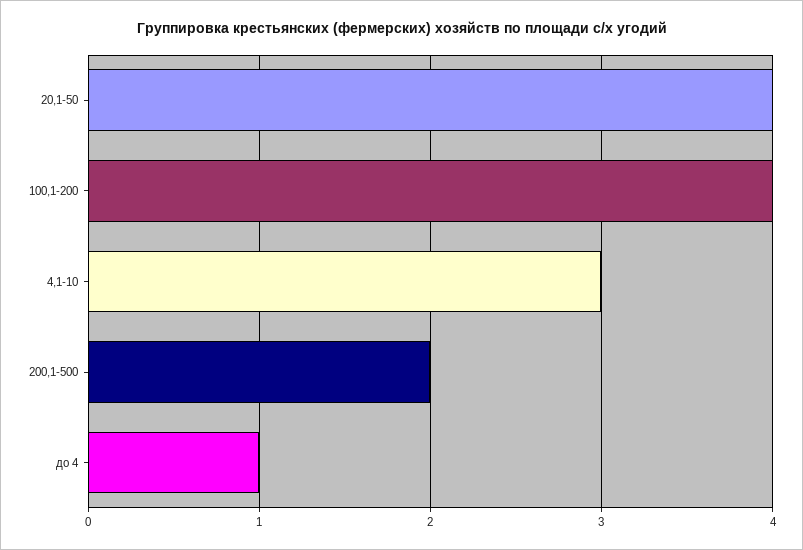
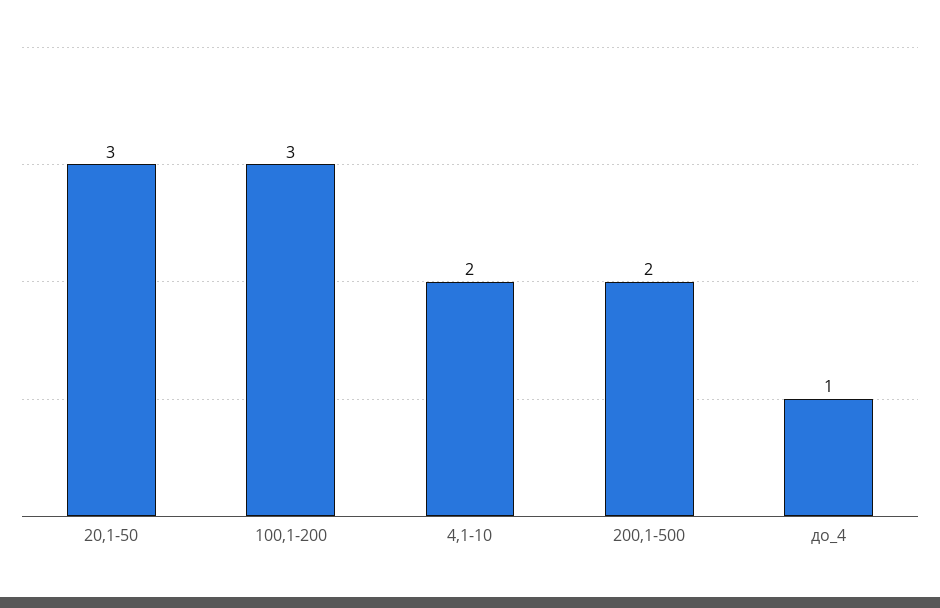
  {
-   "20,1-50": 4,
+   "20,1-50": 3,
-   "100,1-200": 4,
+   "100,1-200": 3,
-   "4,1-10": 3,
+   "4,1-10": 2,
    "200,1-500": 2,
    "до 4": 1
  }

